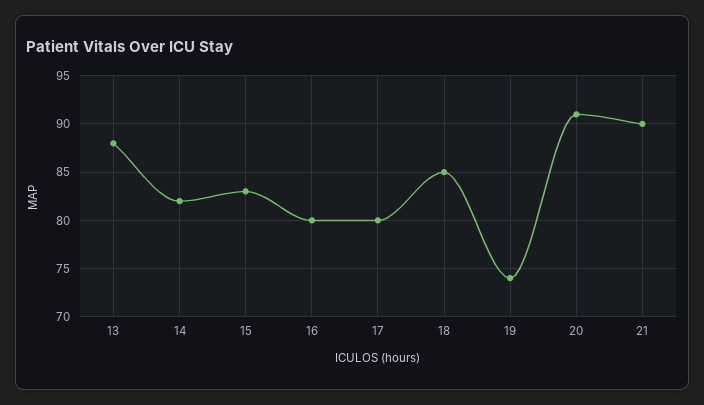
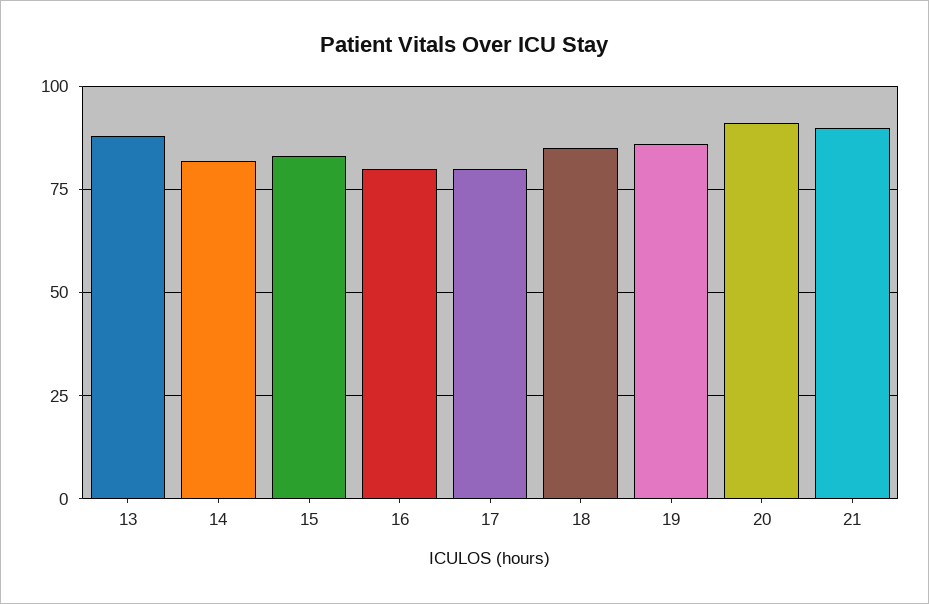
  {
    "13": 88,
    "14": 82,
    "15": 83,
    "16": 80,
    "17": 80,
    "18": 85,
-   "19": 74,
+   "19": 85,
    "20": 91,
    "21": 90
  }

